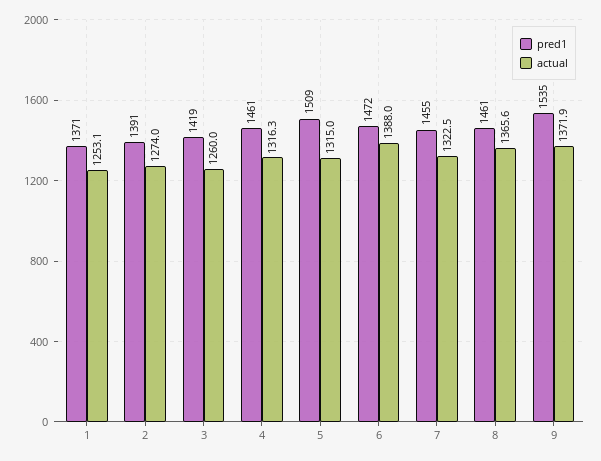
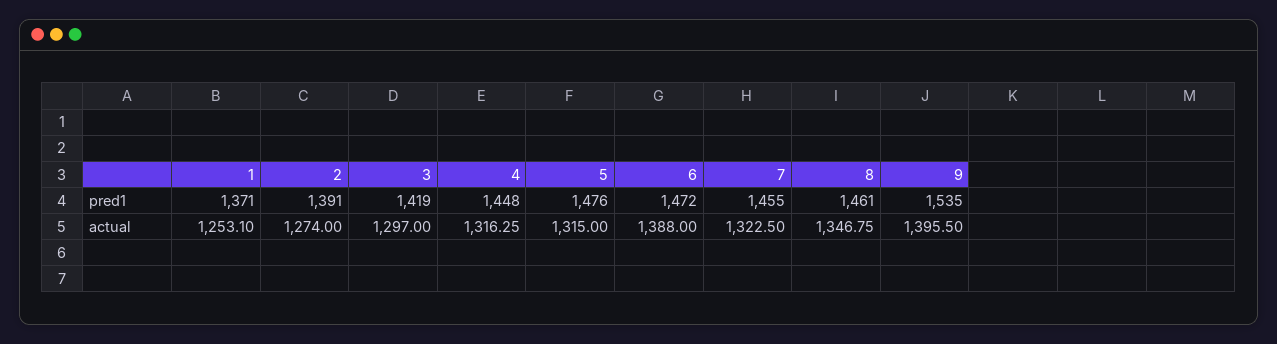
  {
    "pred1": {
      "1": 1371,
      "2": 1391,
      "3": 1419,
-     "4": 1461,
+     "4": 1448,
-     "5": 1509,
+     "5": 1476,
      "6": 1472,
      "7": 1455,
      "8": 1461,
      "9": 1535
    },
    "actual": {
      "1": 1253.1,
      "2": 1274,
-     "3": 1260,
+     "3": 1297,
      "4": 1316.25,
      "5": 1315,
      "6": 1388,
      "7": 1322.5,
-     "8": 1365.6,
+     "8": 1346.75,
-     "9": 1371.9
+     "9": 1395.5
    }
  }

